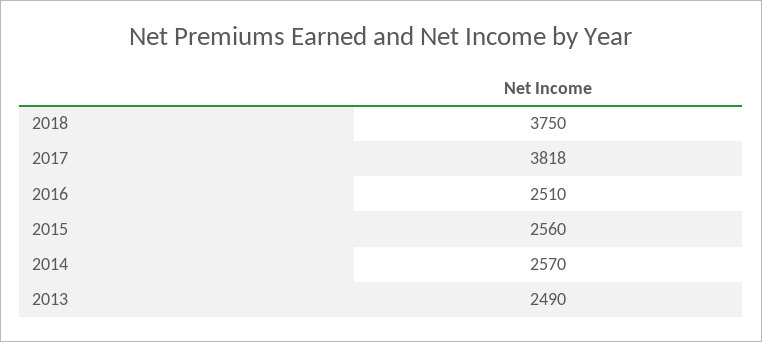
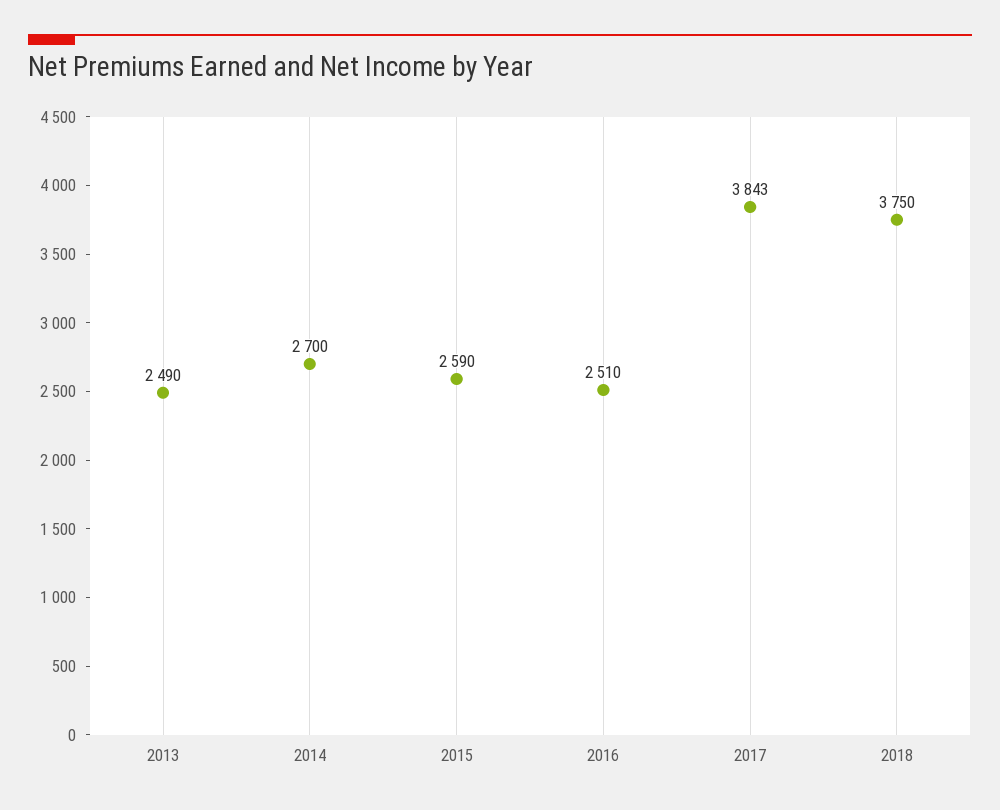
  {
    "2018": 3750,
-   "2017": 3818,
+   "2017": 3843,
    "2016": 2510,
-   "2015": 2560,
+   "2015": 2590,
-   "2014": 2570,
+   "2014": 2700,
    "2013": 2490
  }

